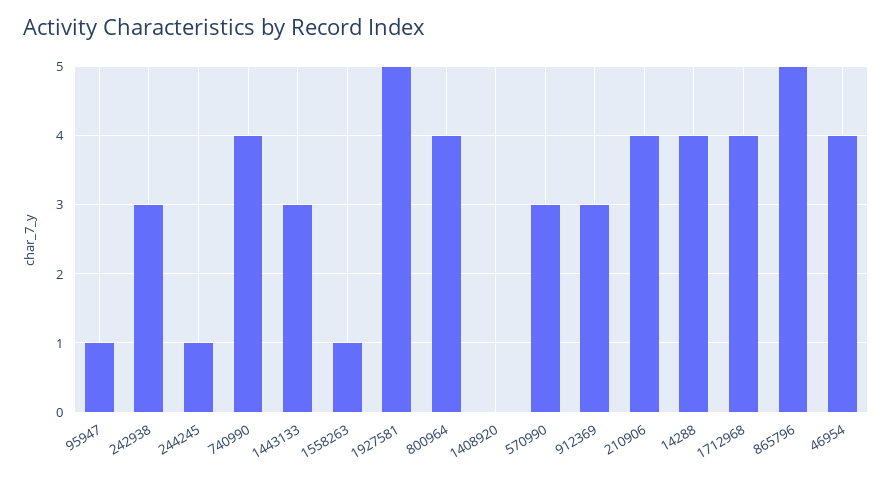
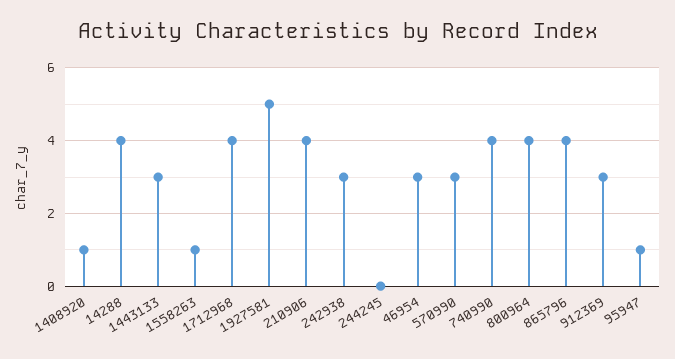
  {
    "95947": 1,
    "242938": 3,
-   "244245": 1,
+   "244245": 0,
    "740990": 4,
    "1443133": 3,
    "1558263": 1,
    "1927581": 5,
    "800964": 4,
-   "1408920": 0,
+   "1408920": 1,
    "570990": 3,
    "912369": 3,
    "210906": 4,
    "14288": 4,
    "1712968": 4,
-   "865796": 5,
+   "865796": 4,
-   "46954": 4
+   "46954": 3
  }

